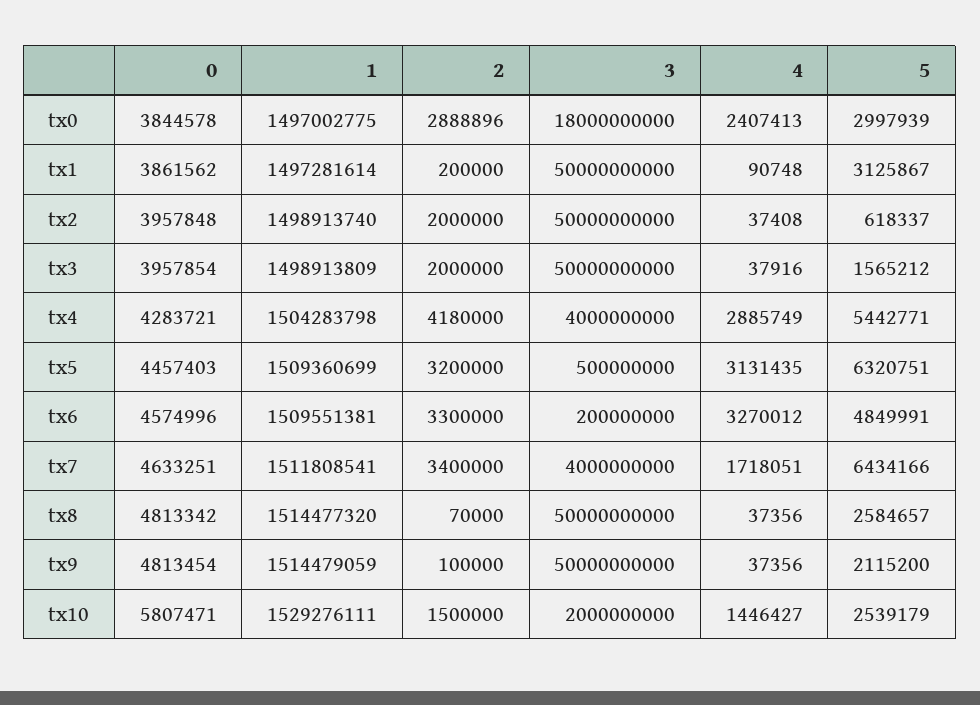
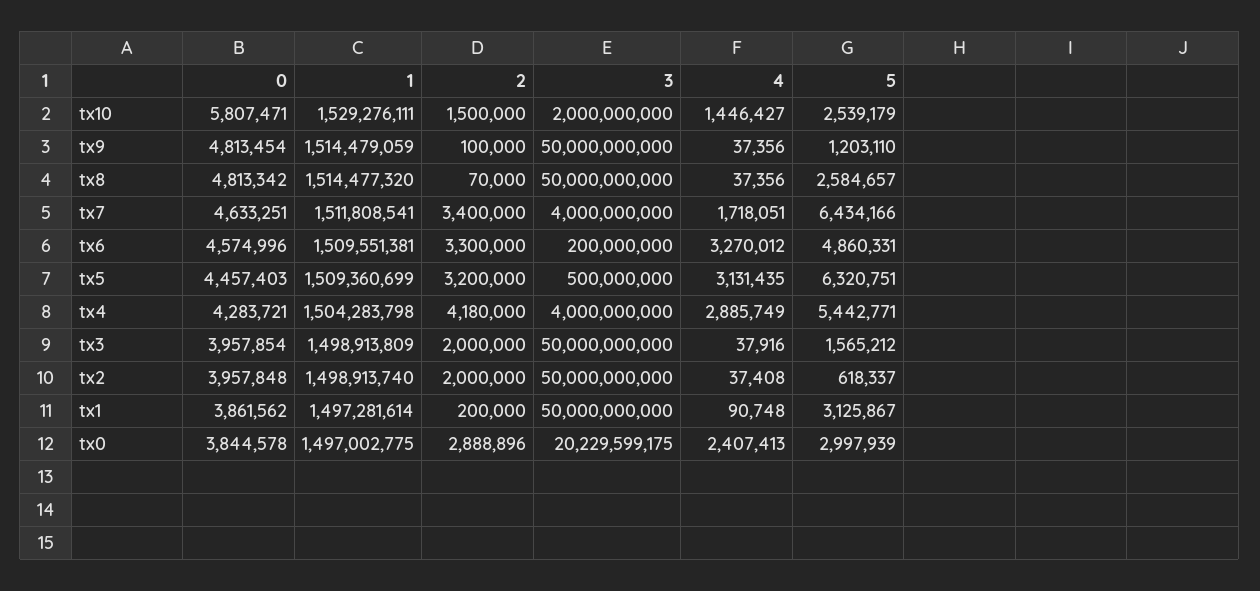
  {
    "0": {
      "tx0": 3844578,
      "tx1": 3861562,
      "tx2": 3957848,
      "tx3": 3957854,
      "tx4": 4283721,
      "tx5": 4457403,
      "tx6": 4574996,
      "tx7": 4633251,
      "tx8": 4813342,
      "tx9": 4813454,
      "tx10": 5807471
    },
    "1": {
      "tx0": 1497002775,
      "tx1": 1497281614,
      "tx2": 1498913740,
      "tx3": 1498913809,
      "tx4": 1504283798,
      "tx5": 1509360699,
      "tx6": 1509551381,
      "tx7": 1511808541,
      "tx8": 1514477320,
      "tx9": 1514479059,
      "tx10": 1529276111
    },
    "2": {
      "tx0": 2888896,
      "tx1": 200000,
      "tx2": 2000000,
      "tx3": 2000000,
      "tx4": 4180000,
      "tx5": 3200000,
      "tx6": 3300000,
      "tx7": 3400000,
      "tx8": 70000,
      "tx9": 100000,
      "tx10": 1500000
    },
    "3": {
-     "tx0": 18000000000,
+     "tx0": 20229599175,
      "tx1": 50000000000,
      "tx2": 50000000000,
      "tx3": 50000000000,
      "tx4": 4000000000,
      "tx5": 500000000,
      "tx6": 200000000,
      "tx7": 4000000000,
      "tx8": 50000000000,
      "tx9": 50000000000,
      "tx10": 2000000000
    },
    "4": {
      "tx0": 2407413,
      "tx1": 90748,
      "tx2": 37408,
      "tx3": 37916,
      "tx4": 2885749,
      "tx5": 3131435,
      "tx6": 3270012,
      "tx7": 1718051,
      "tx8": 37356,
      "tx9": 37356,
      "tx10": 1446427
    },
    "5": {
      "tx0": 2997939,
      "tx1": 3125867,
      "tx2": 618337,
      "tx3": 1565212,
      "tx4": 5442771,
      "tx5": 6320751,
-     "tx6": 4849991,
+     "tx6": 4860331,
      "tx7": 6434166,
      "tx8": 2584657,
-     "tx9": 2115200,
+     "tx9": 1203110,
      "tx10": 2539179
    }
  }

